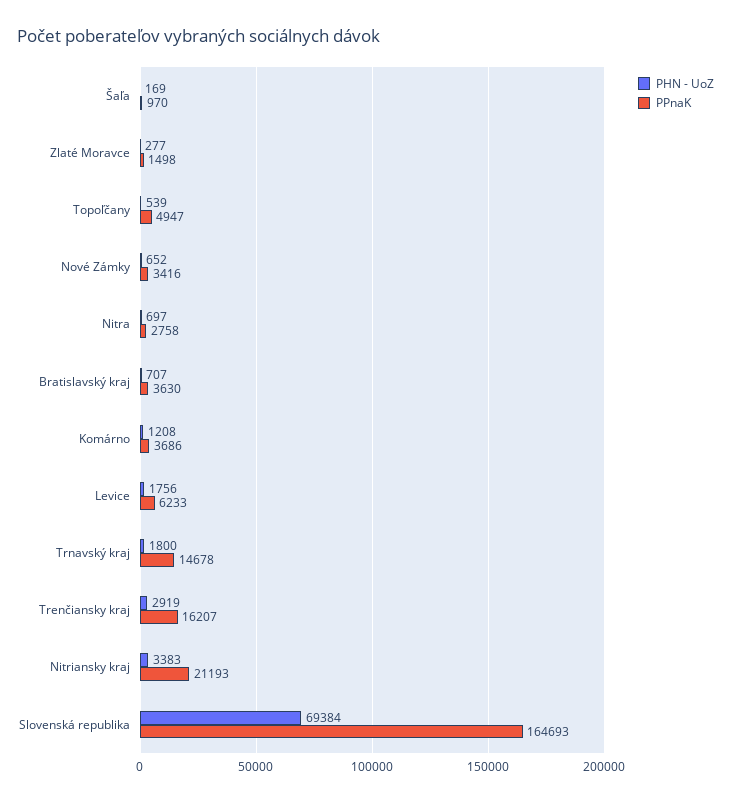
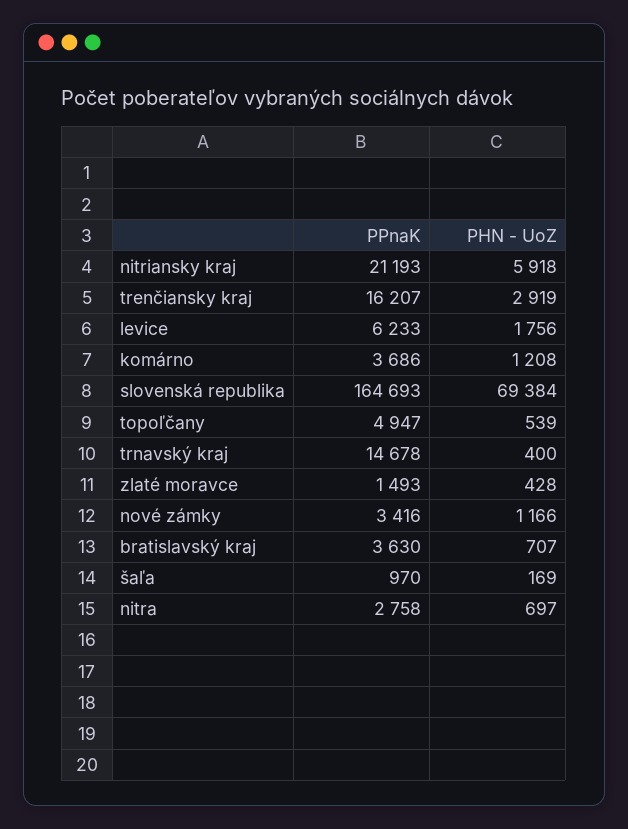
  {
    "PHN - UoZ": {
      "Šaľa": 169,
-     "Zlaté Moravce": 277,
+     "Zlaté Moravce": 428,
      "Topoľčany": 539,
-     "Nové Zámky": 652,
+     "Nové Zámky": 1166,
      "Nitra": 697,
      "Bratislavský kraj": 707,
      "Komárno": 1208,
      "Levice": 1756,
-     "Trnavský kraj": 1800,
+     "Trnavský kraj": 400,
      "Trenčiansky kraj": 2919,
-     "Nitriansky kraj": 3383,
+     "Nitriansky kraj": 5918,
      "Slovenská republika": 69384
    },
    "PPnaK": {
      "Šaľa": 970,
-     "Zlaté Moravce": 1498,
+     "Zlaté Moravce": 1493,
      "Topoľčany": 4947,
      "Nové Zámky": 3416,
      "Nitra": 2758,
      "Bratislavský kraj": 3630,
      "Komárno": 3686,
      "Levice": 6233,
      "Trnavský kraj": 14678,
      "Trenčiansky kraj": 16207,
      "Nitriansky kraj": 21193,
      "Slovenská republika": 164693
    }
  }

